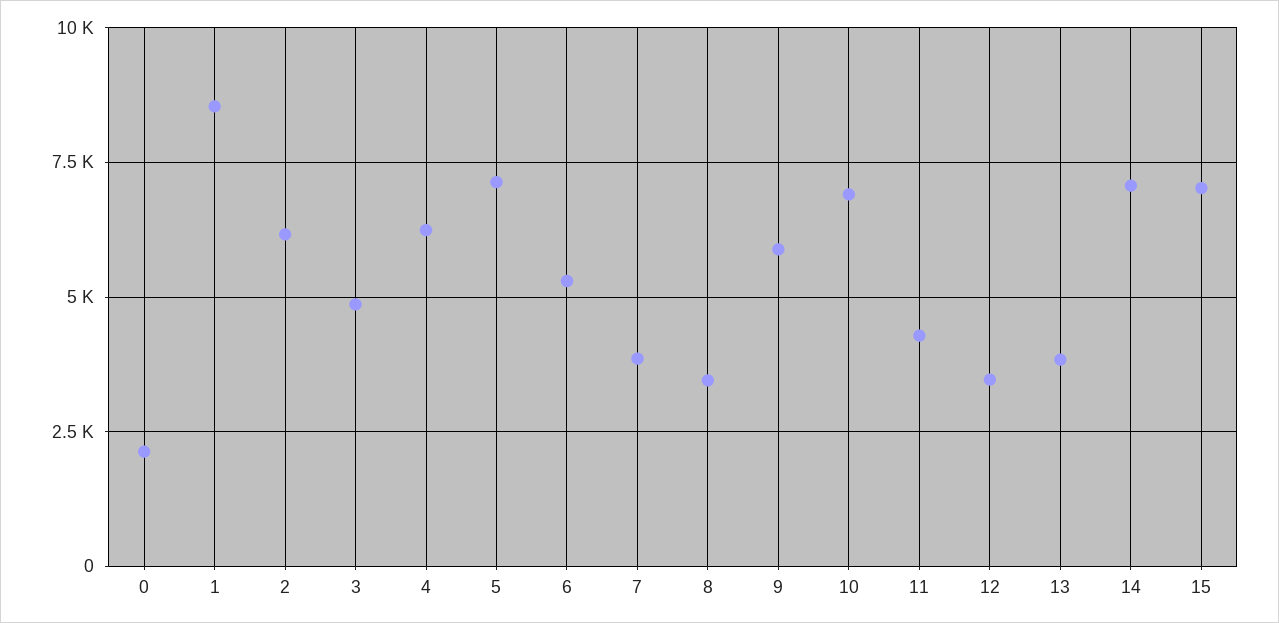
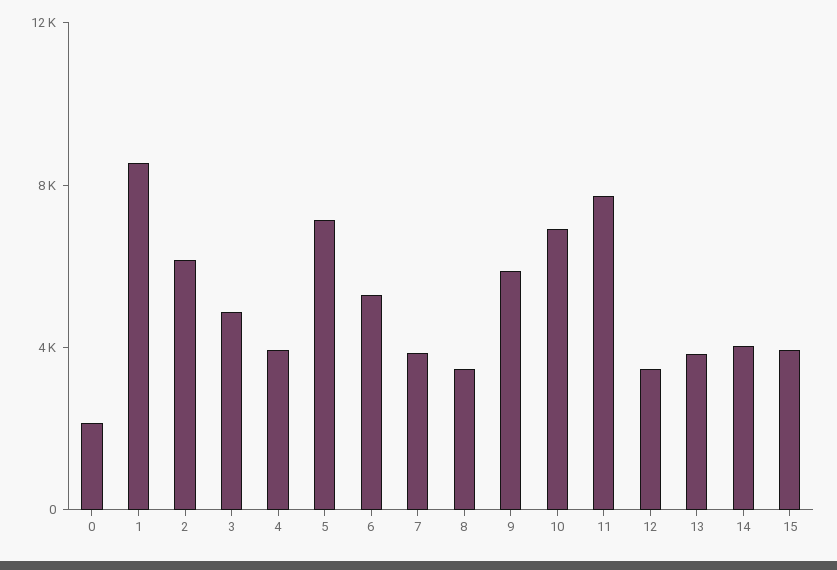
  {
    "0": 2250,
    "1": 8500,
    "2": 6250,
    "3": 4750,
-   "4": 6250,
+   "4": 4000,
    "5": 7250,
    "6": 5250,
    "7": 3750,
    "8": 3500,
    "9": 6000,
    "10": 7000,
-   "11": 4250,
+   "11": 8000,
    "12": 3500,
    "13": 3750,
-   "14": 7000,
+   "14": 4000,
-   "15": 7000
+   "15": 4000
  }

